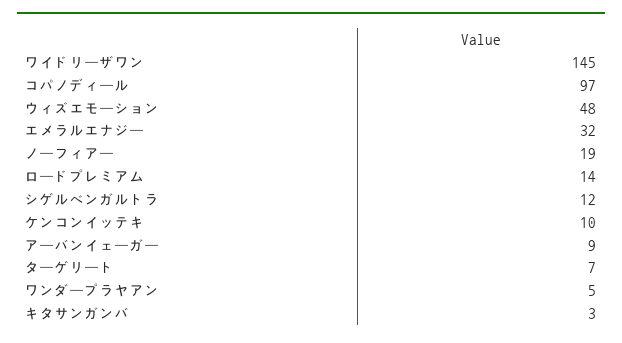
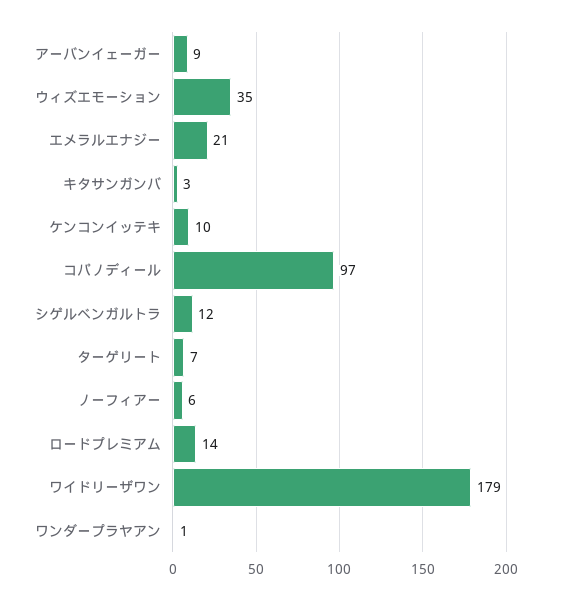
  {
-   "ワイドリーザワン": 145,
+   "ワイドリーザワン": 179,
    "コパノディール": 97,
-   "ウィズエモーション": 48,
+   "ウィズエモーション": 35,
-   "エメラルエナジー": 32,
+   "エメラルエナジー": 21,
-   "ノーフィアー": 19,
+   "ノーフィアー": 6,
    "ロードプレミアム": 14,
    "シゲルベンガルトラ": 12,
    "ケンコンイッテキ": 10,
    "アーバンイェーガー": 9,
    "ターゲリート": 7,
-   "ワンダープラヤアン": 5,
+   "ワンダープラヤアン": 1,
    "キタサンガンバ": 3
  }

